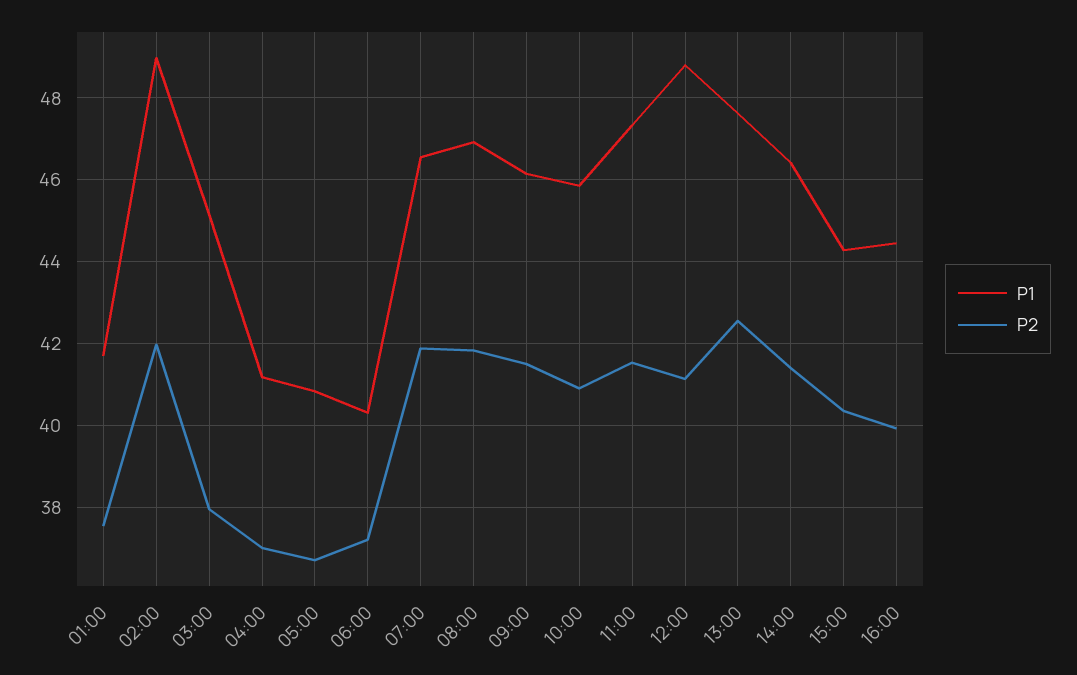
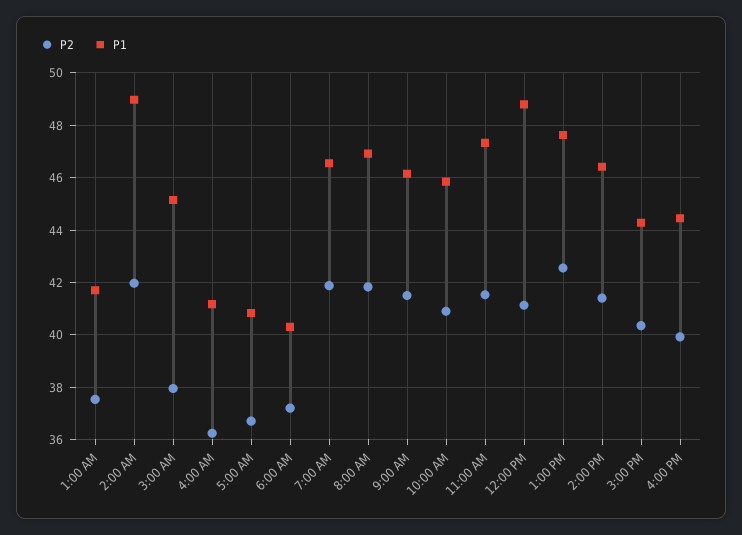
  {
    "P1": {
      "01:00": 41.8,
      "02:00": 49,
      "03:00": 45.2,
      "04:00": 41.2,
      "05:00": 40.8,
      "06:00": 40.4,
      "07:00": 46.6,
      "08:00": 47,
      "09:00": 46.2,
      "10:00": 45.8,
      "11:00": 47.4,
      "12:00": 48.8,
      "13:00": 47.6,
      "14:00": 46.4,
      "15:00": 44.2,
      "16:00": 44.4
    },
    "P2": {
      "01:00": 37.6,
      "02:00": 42,
      "03:00": 38,
-     "04:00": 37,
+     "04:00": 36.25,
      "05:00": 36.8,
      "06:00": 37.2,
      "07:00": 41.8,
      "08:00": 41.8,
      "09:00": 41.6,
      "10:00": 41,
      "11:00": 41.6,
      "12:00": 41.2,
      "13:00": 42.6,
      "14:00": 41.4,
      "15:00": 40.4,
      "16:00": 40
    }
  }

